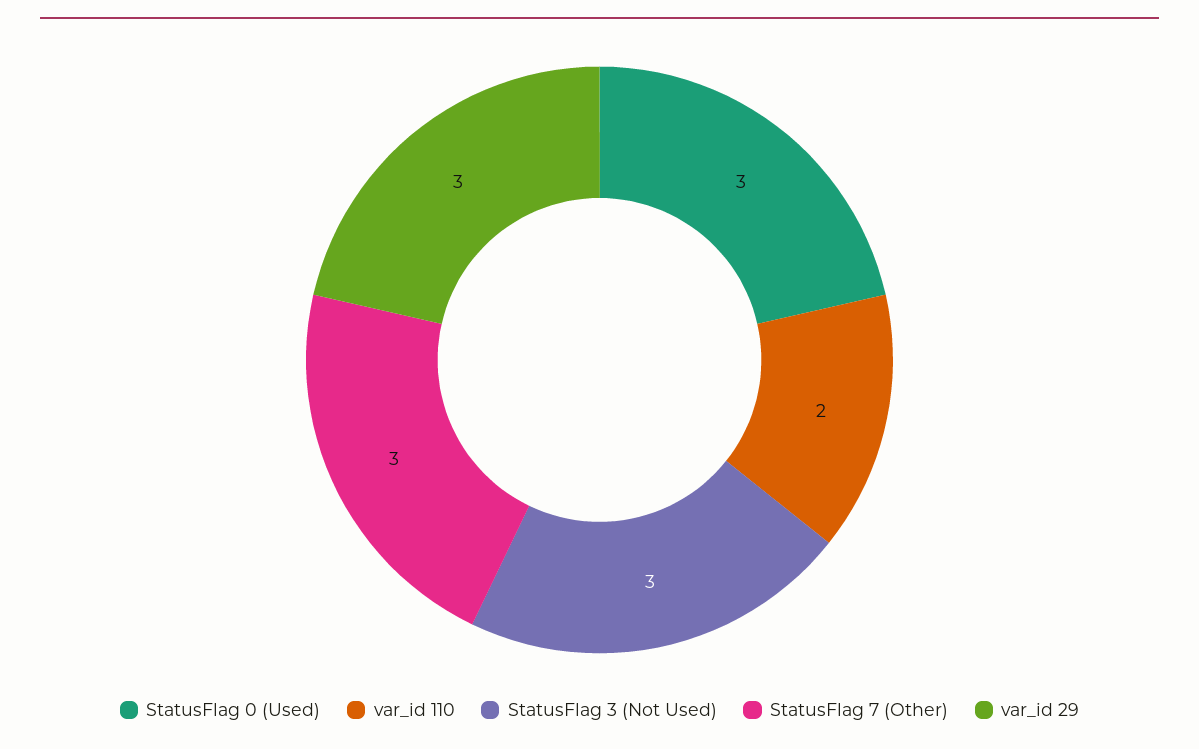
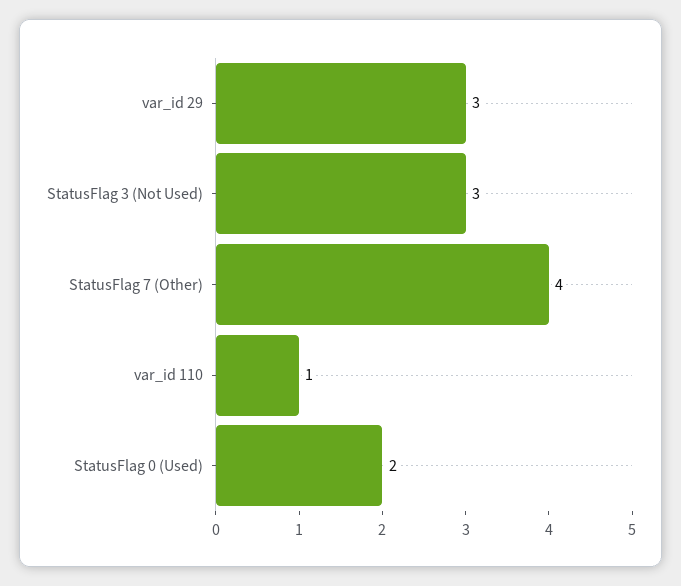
  {
-   "StatusFlag 0 (Used)": 3,
+   "StatusFlag 0 (Used)": 2,
-   "var_id 110": 2,
+   "var_id 110": 1,
    "StatusFlag 3 (Not Used)": 3,
-   "StatusFlag 7 (Other)": 3,
+   "StatusFlag 7 (Other)": 4,
    "var_id 29": 3
  }

